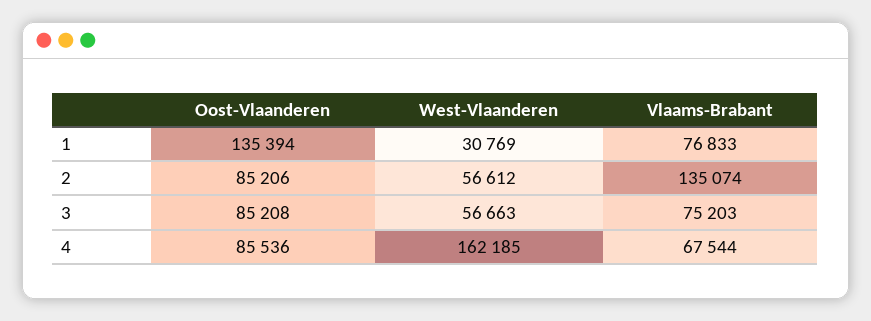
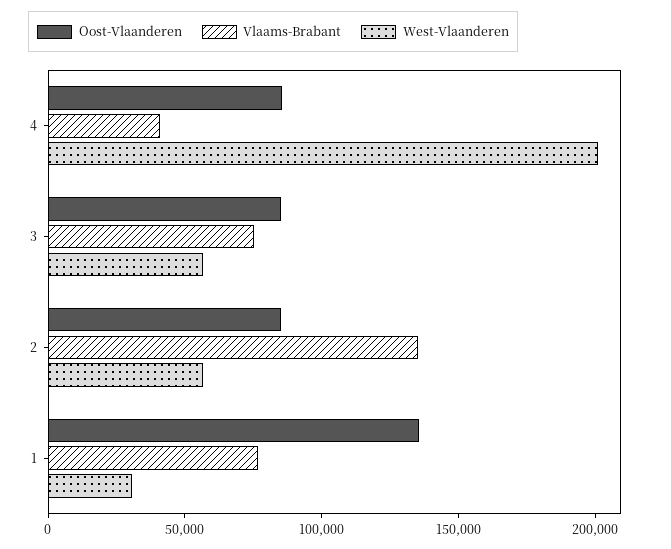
  {
    "Oost-Vlaanderen": {
      "1": 135394,
      "2": 85206,
      "3": 85208,
      "4": 85536
    },
    "West-Vlaanderen": {
      "1": 30769,
      "2": 56612,
      "3": 56663,
-     "4": 162185
+     "4": 200000
    },
    "Vlaams-Brabant": {
      "1": 76833,
      "2": 135074,
      "3": 75203,
-     "4": 67544
+     "4": 40000
    }
  }

